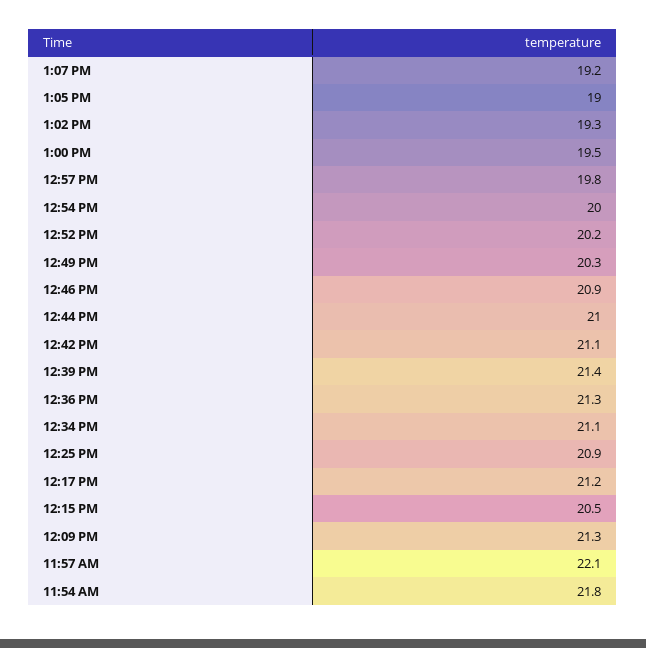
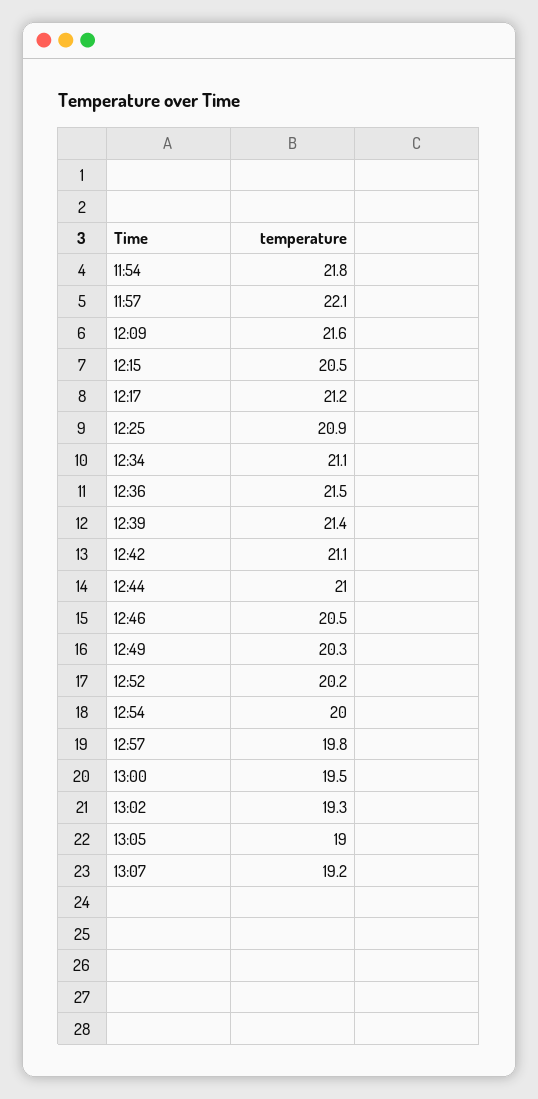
  {
    "1:07 PM": 19.2,
    "1:05 PM": 19,
    "1:02 PM": 19.3,
    "1:00 PM": 19.5,
    "12:57 PM": 19.8,
    "12:54 PM": 20,
    "12:52 PM": 20.2,
    "12:49 PM": 20.3,
-   "12:46 PM": 20.9,
+   "12:46 PM": 20.5,
    "12:44 PM": 21,
    "12:42 PM": 21.1,
    "12:39 PM": 21.4,
-   "12:36 PM": 21.3,
+   "12:36 PM": 21.5,
    "12:34 PM": 21.1,
    "12:25 PM": 20.9,
    "12:17 PM": 21.2,
    "12:15 PM": 20.5,
-   "12:09 PM": 21.3,
+   "12:09 PM": 21.6,
    "11:57 AM": 22.1,
    "11:54 AM": 21.8
  }

